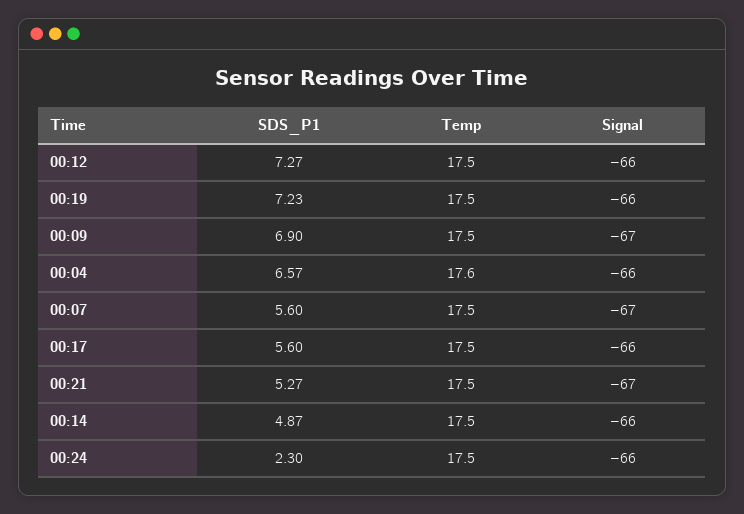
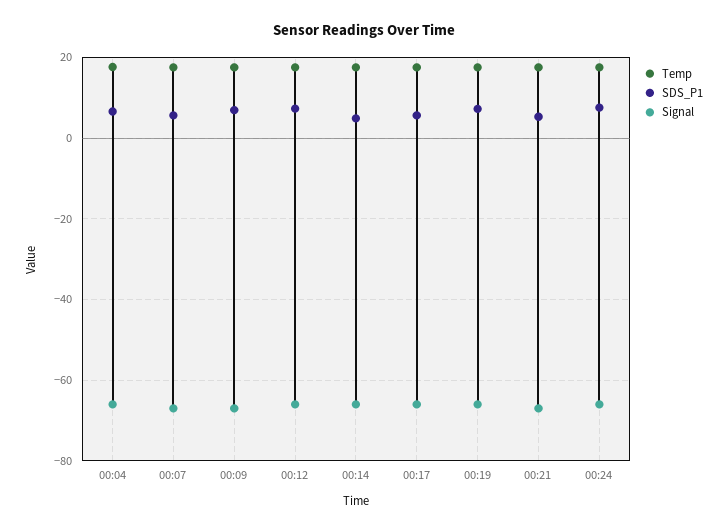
  {
    "SDS_P1": {
      "00:12": 7.27,
      "00:19": 7.23,
      "00:09": 6.9,
      "00:04": 6.57,
      "00:07": 5.6,
      "00:17": 5.6,
      "00:21": 5.27,
      "00:14": 4.87,
-     "00:24": 2.3
+     "00:24": 8
    },
    "Temp": {
      "00:12": 17.5,
      "00:19": 17.5,
      "00:09": 17.5,
      "00:04": 17.6,
      "00:07": 17.5,
      "00:17": 17.5,
      "00:21": 17.5,
      "00:14": 17.5,
      "00:24": 17.5
    },
    "Signal": {
      "00:12": -66,
      "00:19": -66,
      "00:09": -67,
      "00:04": -66,
      "00:07": -67,
      "00:17": -66,
      "00:21": -67,
      "00:14": -66,
      "00:24": -66
    }
  }

